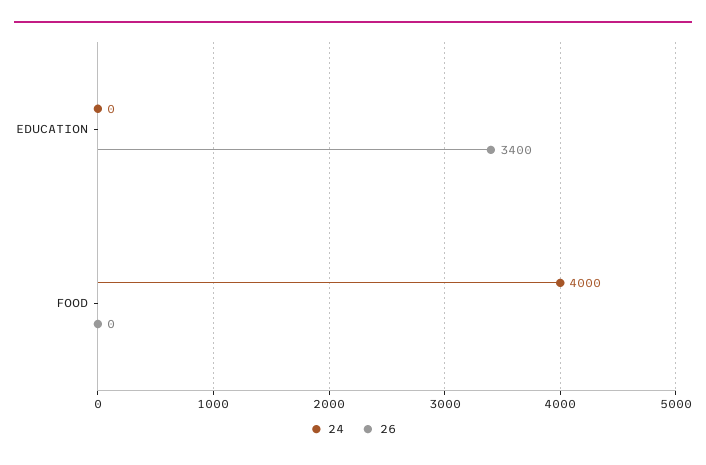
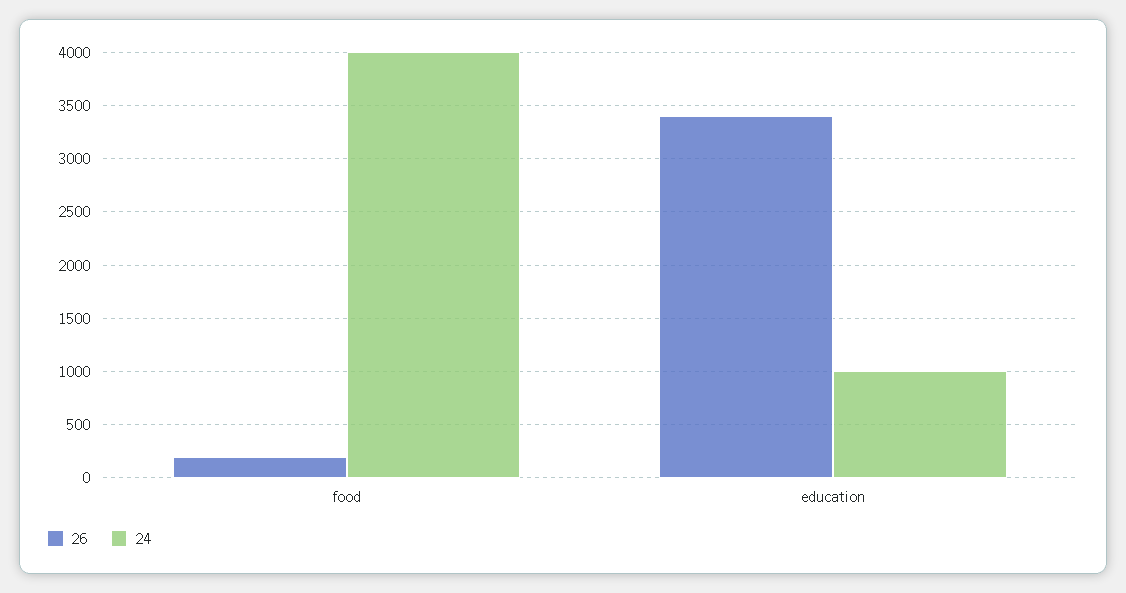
  {
    "24": {
-     "EDUCATION": 0,
+     "EDUCATION": 1000,
      "FOOD": 4000
    },
    "26": {
      "EDUCATION": 3400,
-     "FOOD": 0
+     "FOOD": 200
    }
  }

